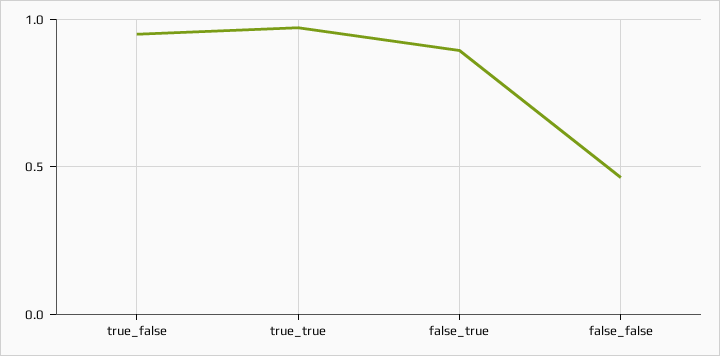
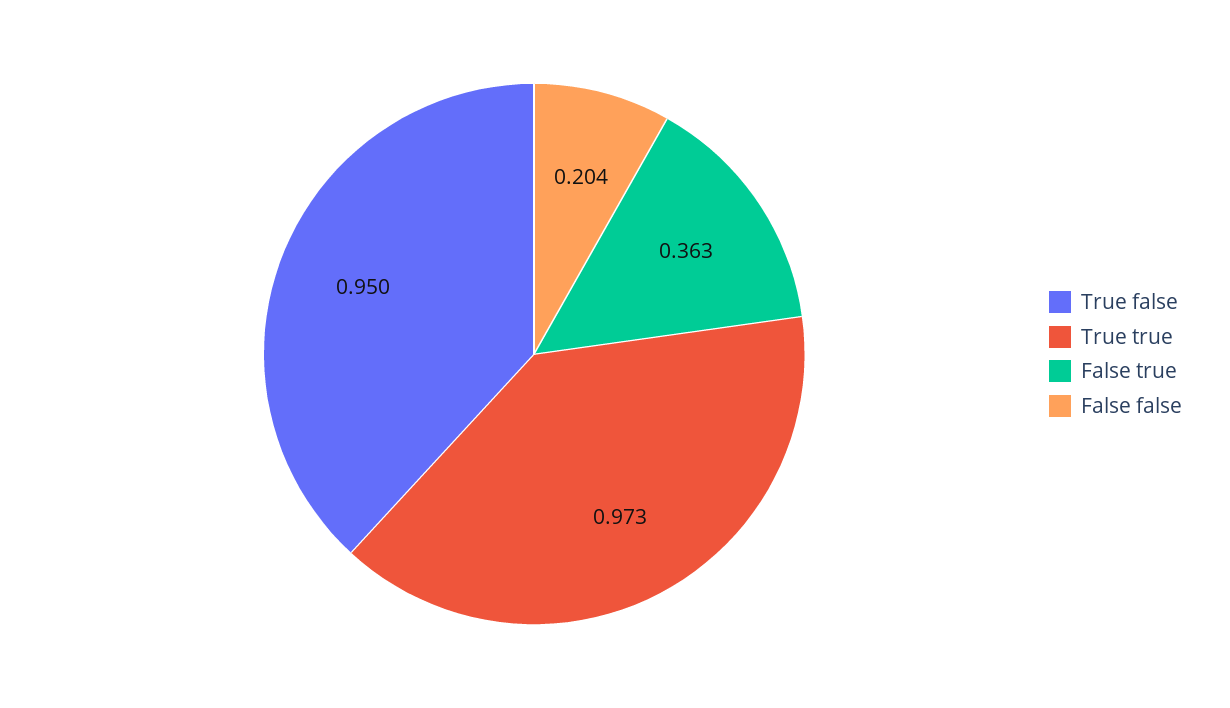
  {
    "true_false": 0.95,
    "true_true": 0.973,
-   "false_true": 0.9,
+   "false_true": 0.363,
-   "false_false": 0.45
+   "false_false": 0.204
  }

